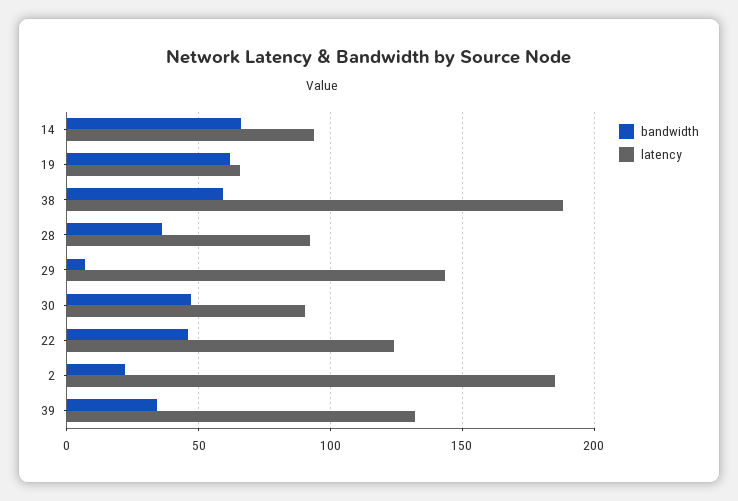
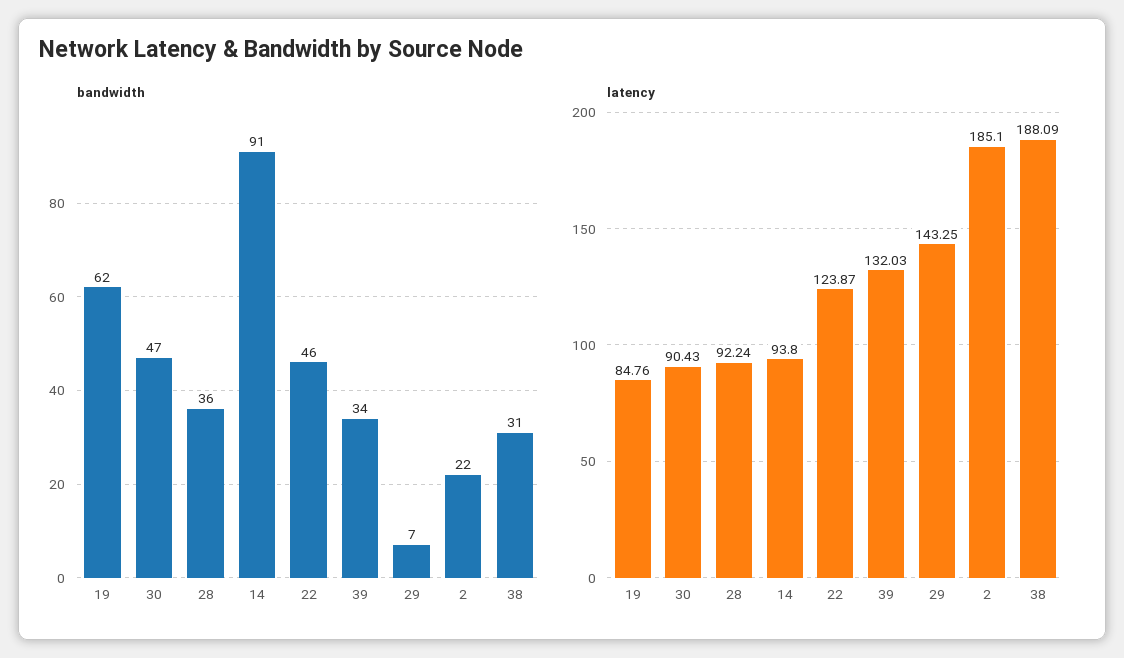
  {
    "bandwidth": {
-     "14": 65,
+     "14": 91,
      "19": 62,
-     "38": 60,
+     "38": 31,
      "28": 36,
      "29": 7,
      "30": 47,
      "22": 46,
      "2": 22,
      "39": 34
    },
    "latency": {
      "14": 93.8,
-     "19": 65,
+     "19": 84.76,
      "38": 188.09,
      "28": 92.24,
      "29": 143.25,
      "30": 90.43,
      "22": 123.87,
      "2": 185.1,
      "39": 132.03
    }
  }

